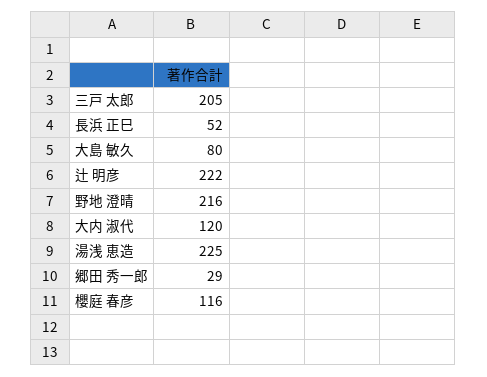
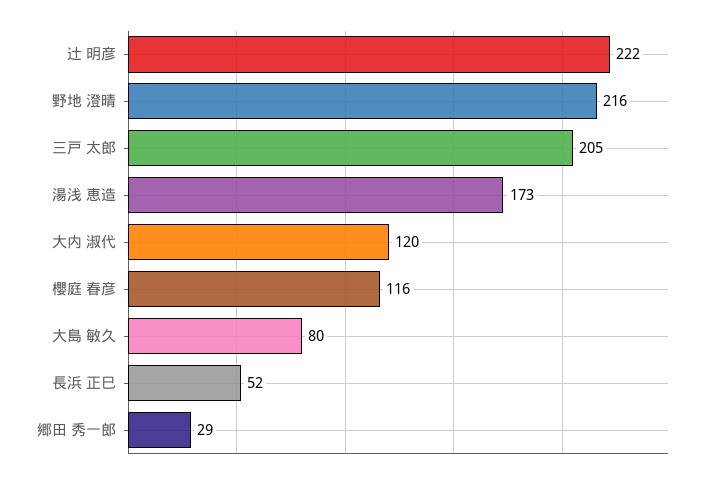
  {
    "三戸 太郎": 205,
    "長浜 正巳": 52,
    "大島 敏久": 80,
    "辻 明彦": 222,
    "野地 澄晴": 216,
    "大内 淑代": 120,
-   "湯浅 恵造": 225,
+   "湯浅 恵造": 173,
    "郷田 秀一郎": 29,
    "櫻庭 春彦": 116
  }

